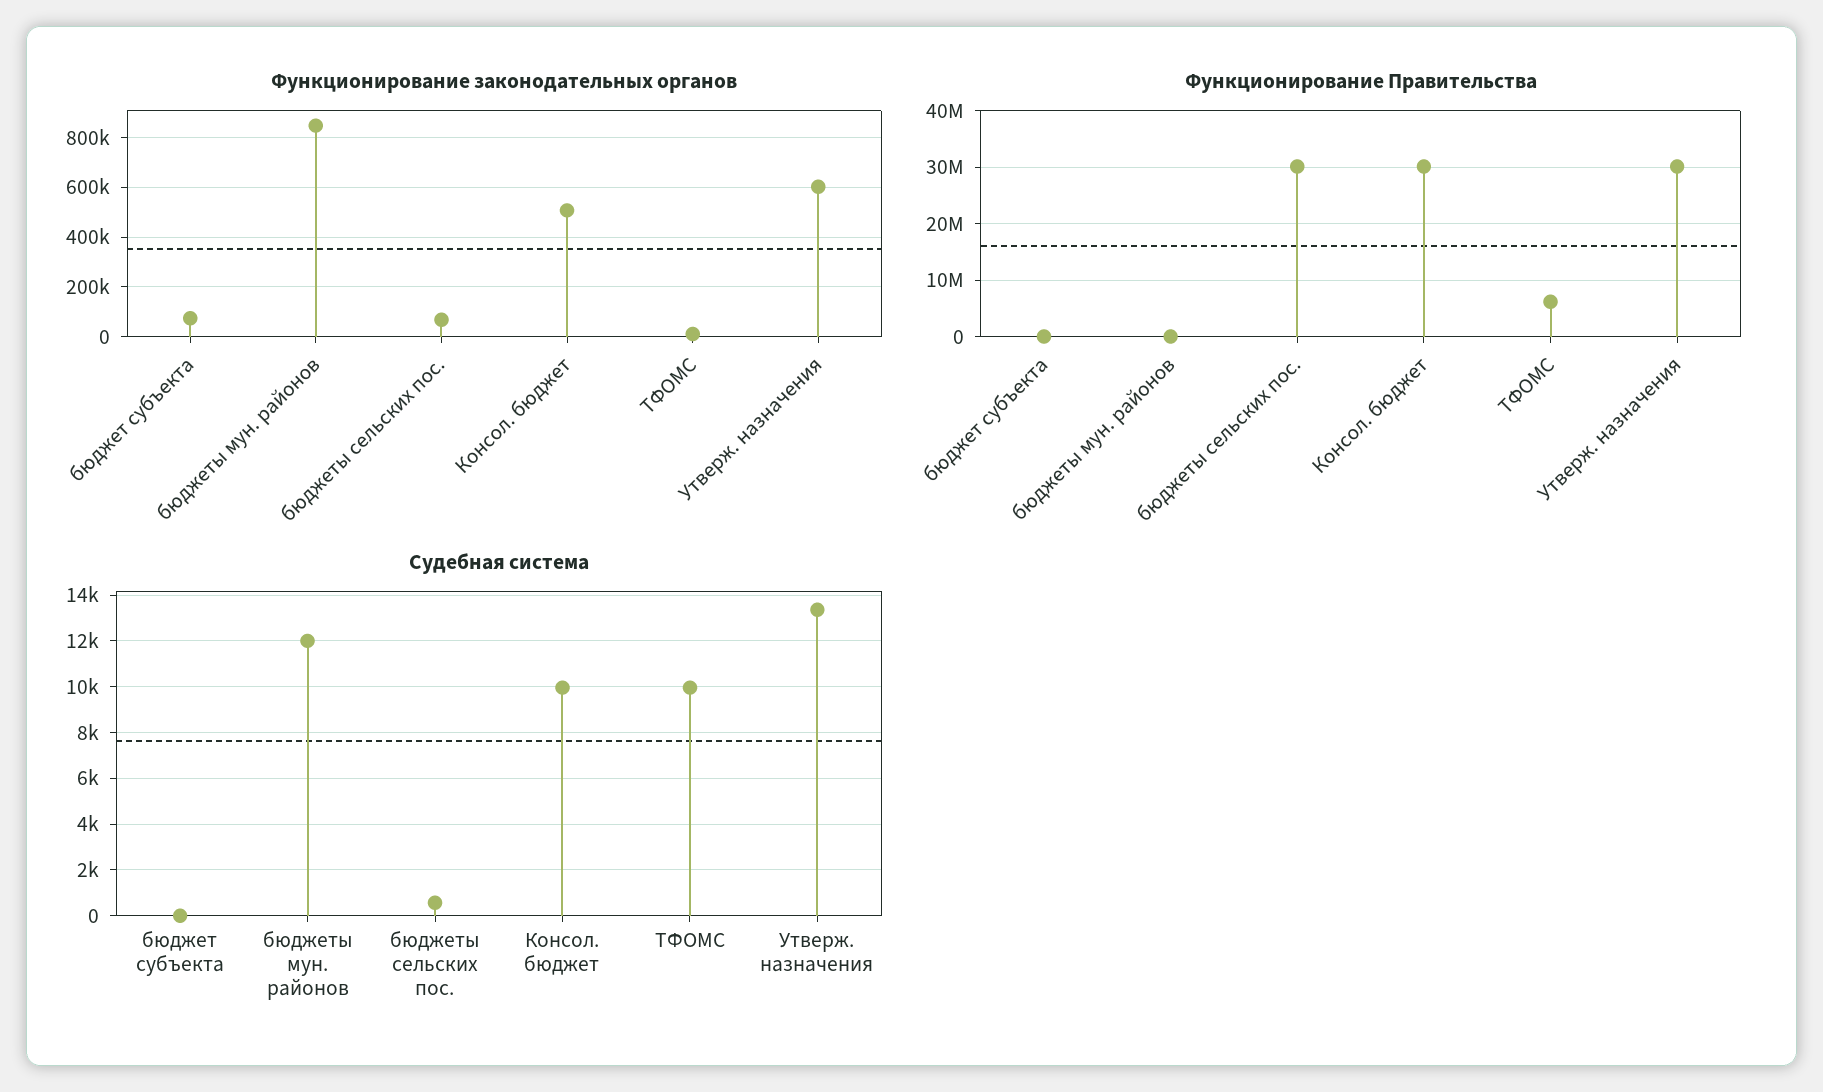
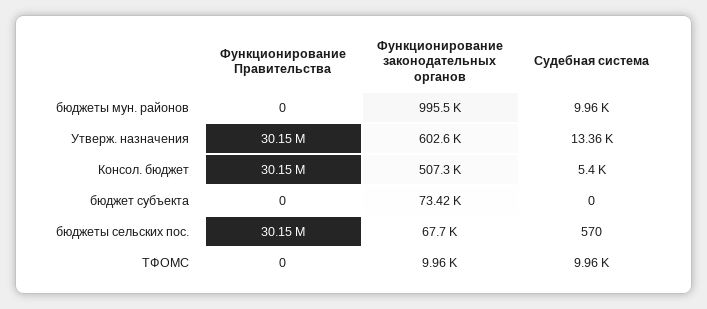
  {
    "Функционирование законодательных органов": {
      "бюджет субъекта": 73420,
-     "бюджеты мун. районов": 850000,
+     "бюджеты мун. районов": 995500,
      "бюджеты сельских пос.": 67700,
      "Консол. бюджет": 507300,
      "ТФОМС": 9960,
      "Утверж. назначения": 602600
    },
    "Функционирование Правительства": {
      "бюджет субъекта": 0,
      "бюджеты мун. районов": 0,
      "бюджеты сельских пос.": 30150000,
      "Консол. бюджет": 30150000,
-     "ТФОМС": 6000000,
+     "ТФОМС": 0,
      "Утверж. назначения": 30150000
    },
    "Судебная система": {
      "бюджет субъекта": 0,
-     "бюджеты мун. районов": 12000,
+     "бюджеты мун. районов": 9960,
      "бюджеты сельских пос.": 570,
-     "Консол. бюджет": 10000,
+     "Консол. бюджет": 5400,
      "ТФОМС": 9960,
      "Утверж. назначения": 13360
    }
  }

